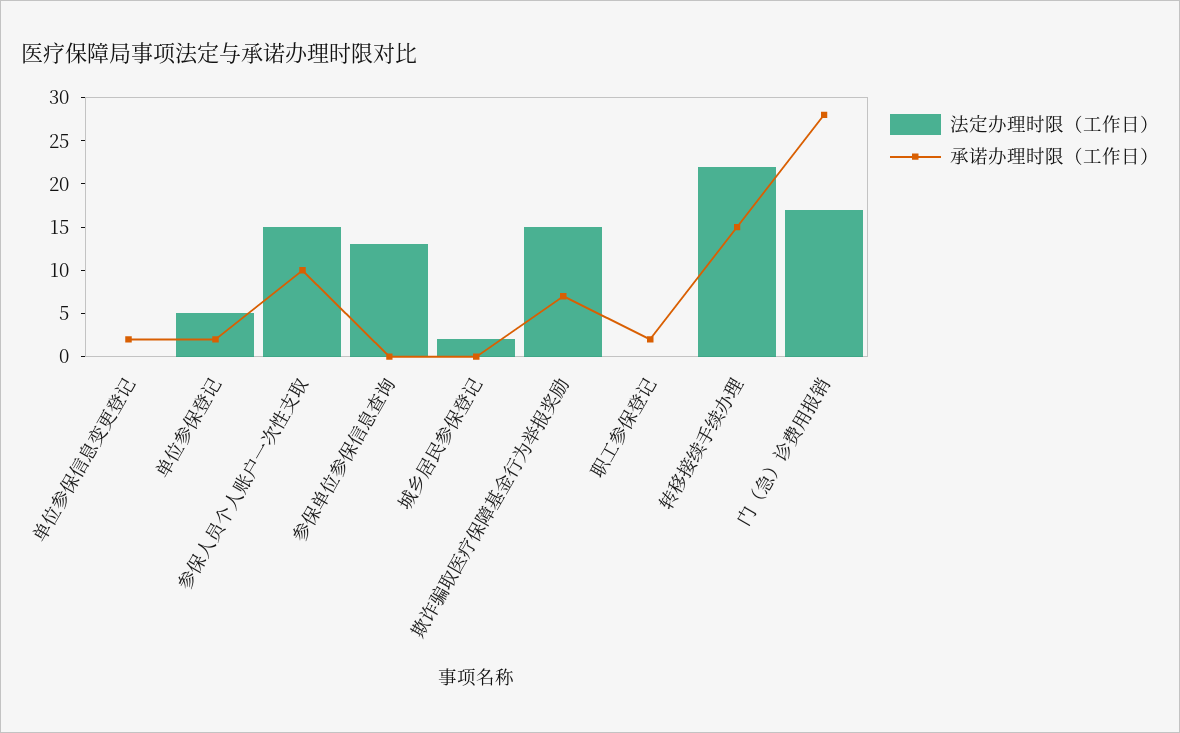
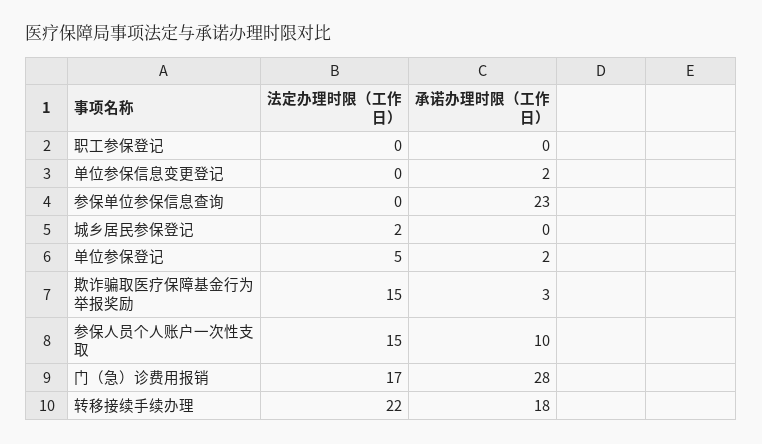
  {
    "法定办理时限（工作日）": {
      "单位参保信息变更登记": 0,
      "单位参保登记": 5,
      "参保人员个人账户一次性支取": 15,
-     "参保单位参保信息查询": 13,
+     "参保单位参保信息查询": 0,
      "城乡居民参保登记": 2,
      "欺诈骗取医疗保障基金行为举报奖励": 15,
      "职工参保登记": 0,
      "转移接续手续办理": 22,
      "门（急）诊费用报销": 17
    },
    "承诺办理时限（工作日）": {
      "单位参保信息变更登记": 2,
      "单位参保登记": 2,
      "参保人员个人账户一次性支取": 10,
-     "参保单位参保信息查询": 0,
+     "参保单位参保信息查询": 23,
      "城乡居民参保登记": 0,
-     "欺诈骗取医疗保障基金行为举报奖励": 7,
+     "欺诈骗取医疗保障基金行为举报奖励": 3,
-     "职工参保登记": 2,
+     "职工参保登记": 0,
-     "转移接续手续办理": 15,
+     "转移接续手续办理": 18,
      "门（急）诊费用报销": 28
    }
  }

